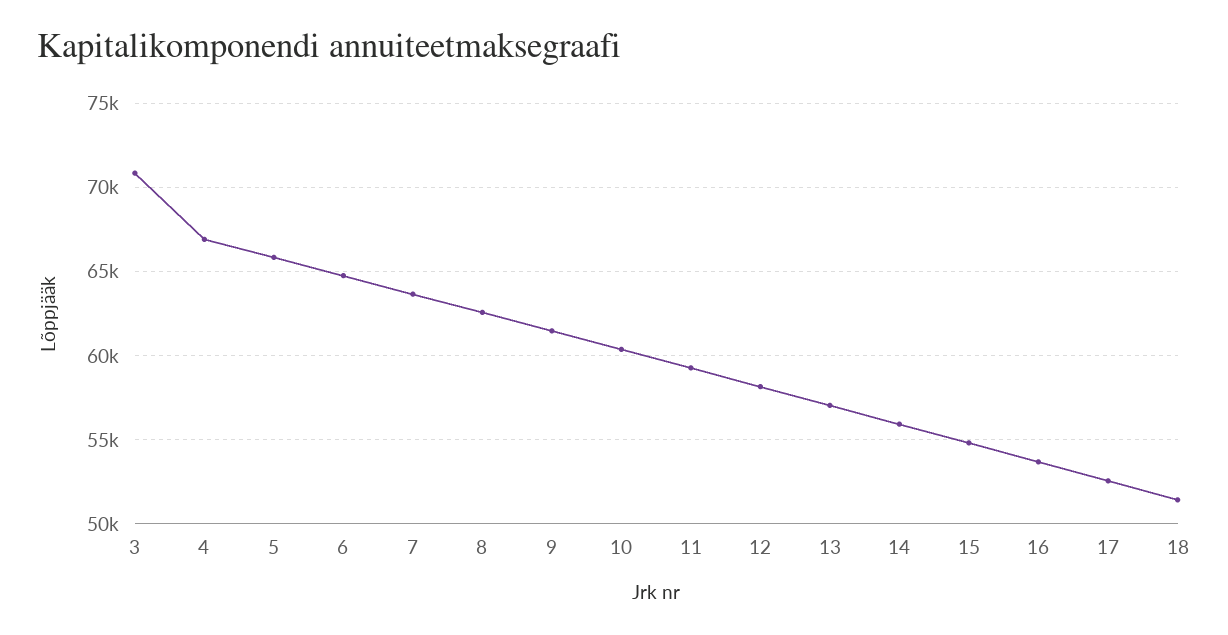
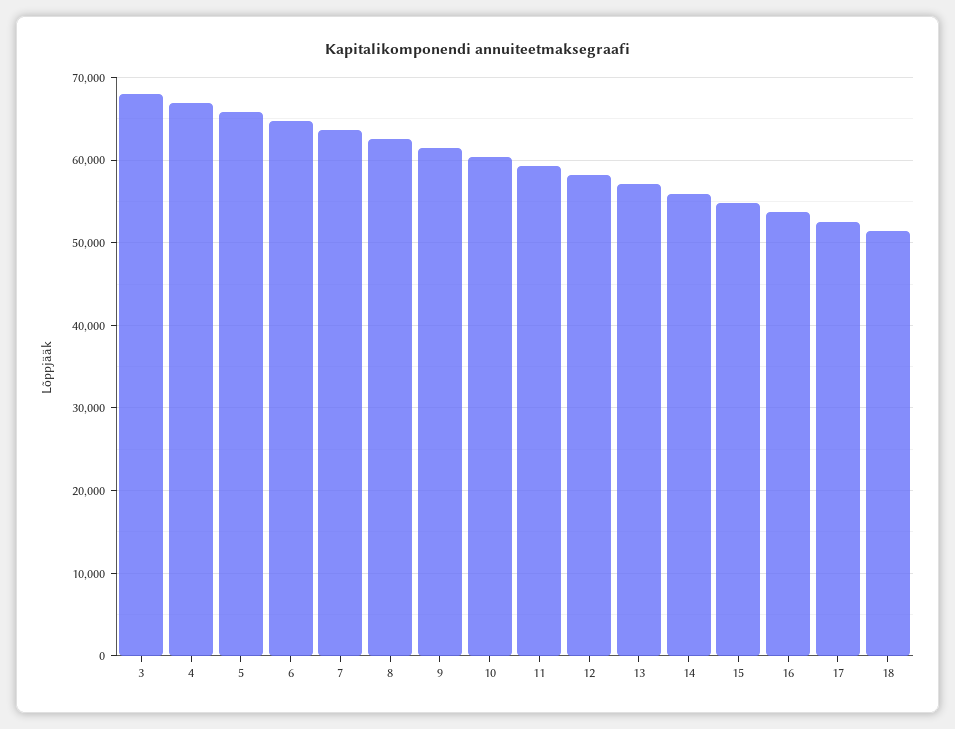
  {
-   "3": 71000,
+   "3": 68000,
    "4": 67000,
    "5": 66000,
    "6": 65000,
    "7": 63500,
    "8": 62500,
    "9": 61500,
    "10": 60500,
    "11": 59500,
    "12": 58000,
    "13": 57000,
    "14": 56000,
    "15": 55000,
    "16": 53500,
    "17": 52500,
    "18": 51500
  }

